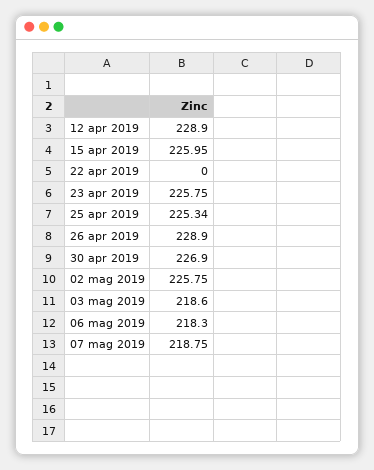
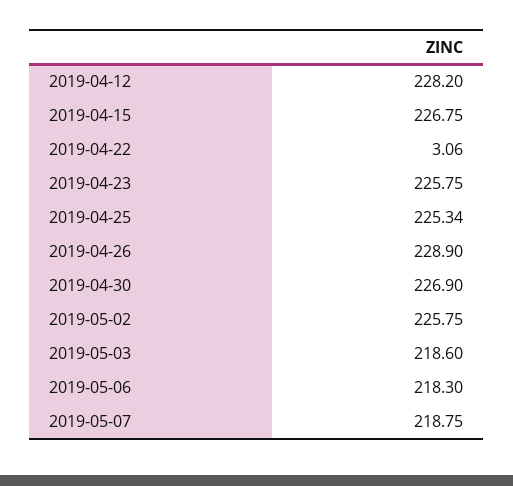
  {
-   "12 apr 2019": 228.9,
+   "12 apr 2019": 228.2,
-   "15 apr 2019": 225.95,
+   "15 apr 2019": 226.75,
-   "22 apr 2019": 0,
+   "22 apr 2019": 3.06,
    "23 apr 2019": 225.75,
    "25 apr 2019": 225.34,
    "26 apr 2019": 228.9,
    "30 apr 2019": 226.9,
    "02 mag 2019": 225.75,
    "03 mag 2019": 218.6,
    "06 mag 2019": 218.3,
    "07 mag 2019": 218.75
  }

